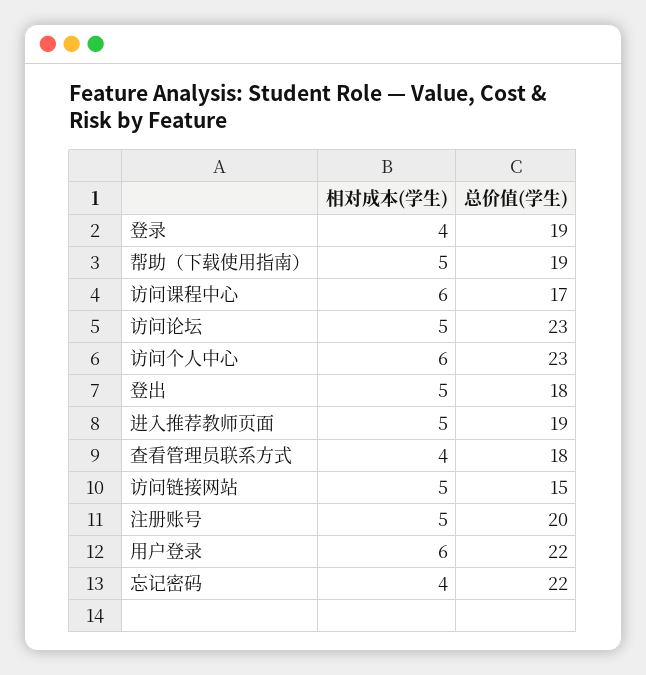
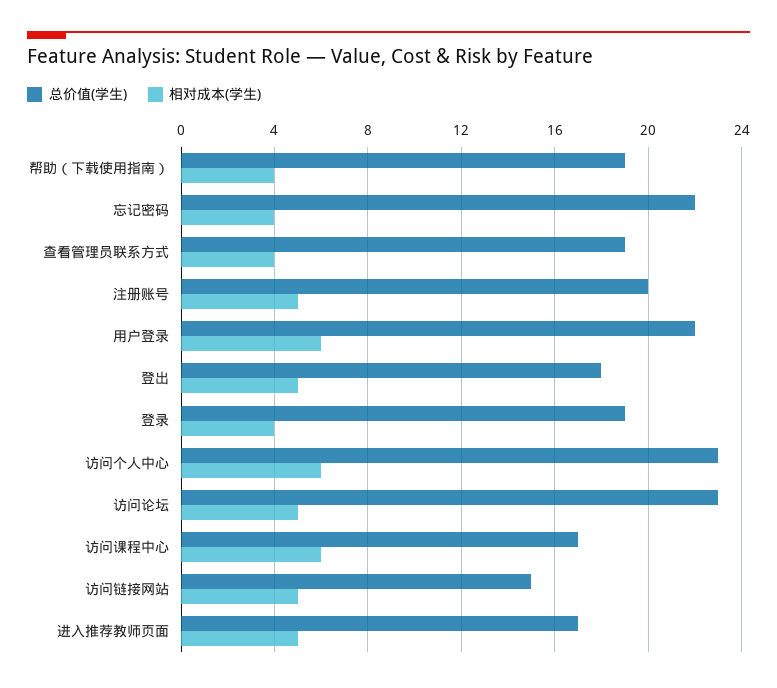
  {
    "相对成本(学生)": {
      "登录": 4,
-     "帮助（下载使用指南）": 5,
+     "帮助（下载使用指南）": 4,
      "访问课程中心": 6,
      "访问论坛": 5,
      "访问个人中心": 6,
      "登出": 5,
      "进入推荐教师页面": 5,
      "查看管理员联系方式": 4,
      "访问链接网站": 5,
      "注册账号": 5,
      "用户登录": 6,
      "忘记密码": 4
    },
    "总价值(学生)": {
      "登录": 19,
      "帮助（下载使用指南）": 19,
      "访问课程中心": 17,
      "访问论坛": 23,
      "访问个人中心": 23,
      "登出": 18,
-     "进入推荐教师页面": 19,
+     "进入推荐教师页面": 17,
-     "查看管理员联系方式": 18,
+     "查看管理员联系方式": 19,
      "访问链接网站": 15,
      "注册账号": 20,
      "用户登录": 22,
      "忘记密码": 22
    }
  }

